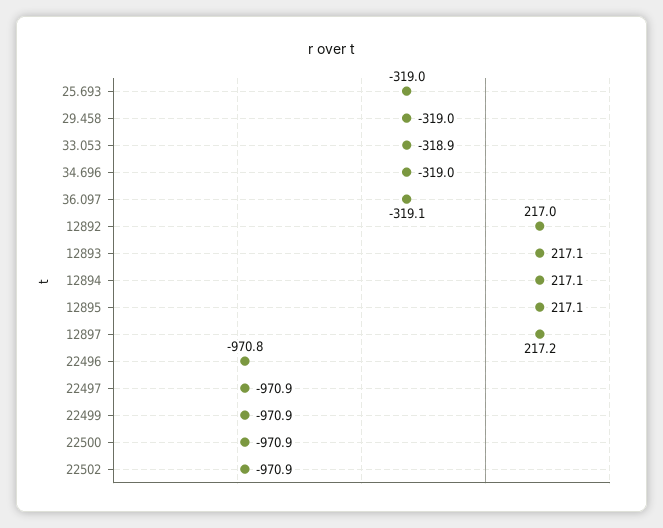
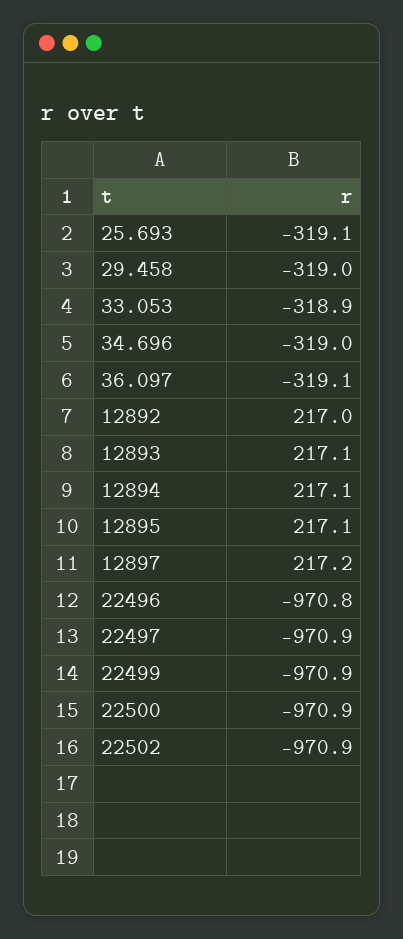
  {
-   "25.693": -319,
+   "25.693": -319.1,
    "29.458": -319,
    "33.053": -318.9,
    "34.696": -319,
    "36.097": -319.1,
    "12892": 217,
    "12893": 217.1,
    "12894": 217.1,
    "12895": 217.1,
    "12897": 217.2,
    "22496": -970.8,
    "22497": -970.9,
    "22499": -970.9,
    "22500": -970.9,
    "22502": -970.9
  }

